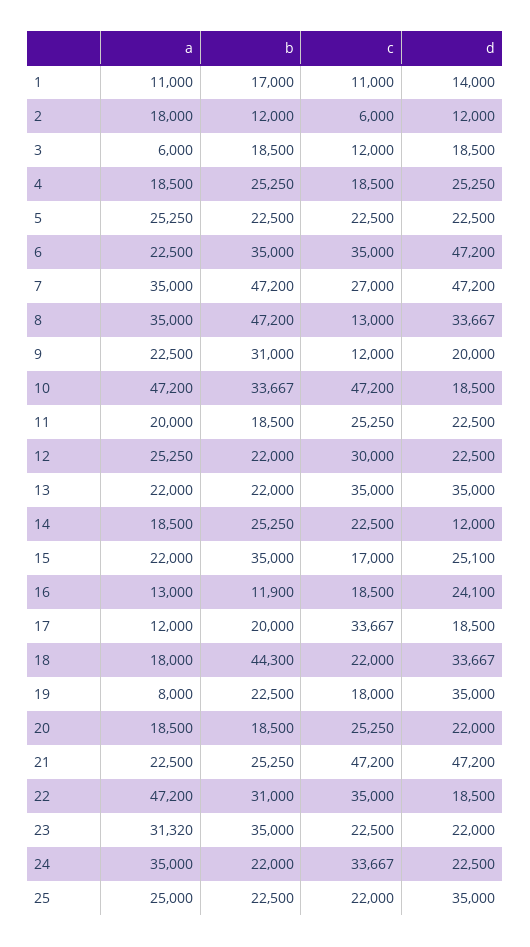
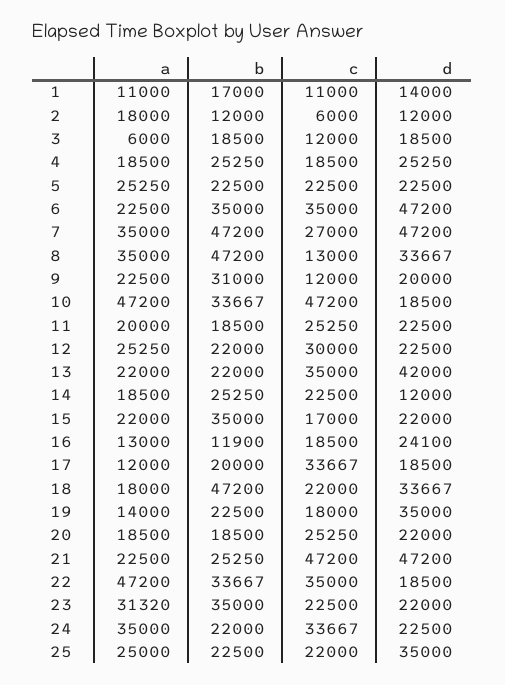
  {
    "a": {
      "1": 11000,
      "2": 18000,
      "3": 6000,
      "4": 18500,
      "5": 25250,
      "6": 22500,
      "7": 35000,
      "8": 35000,
      "9": 22500,
      "10": 47200,
      "11": 20000,
      "12": 25250,
      "13": 22000,
      "14": 18500,
      "15": 22000,
      "16": 13000,
      "17": 12000,
      "18": 18000,
-     "19": 8000,
+     "19": 14000,
      "20": 18500,
      "21": 22500,
      "22": 47200,
      "23": 31320,
      "24": 35000,
      "25": 25000
    },
    "b": {
      "1": 17000,
      "2": 12000,
      "3": 18500,
      "4": 25250,
      "5": 22500,
      "6": 35000,
      "7": 47200,
      "8": 47200,
      "9": 31000,
      "10": 33667,
      "11": 18500,
      "12": 22000,
      "13": 22000,
      "14": 25250,
      "15": 35000,
      "16": 11900,
      "17": 20000,
-     "18": 44300,
+     "18": 47200,
      "19": 22500,
      "20": 18500,
      "21": 25250,
-     "22": 31000,
+     "22": 33667,
      "23": 35000,
      "24": 22000,
      "25": 22500
    },
    "c": {
      "1": 11000,
      "2": 6000,
      "3": 12000,
      "4": 18500,
      "5": 22500,
      "6": 35000,
      "7": 27000,
      "8": 13000,
      "9": 12000,
      "10": 47200,
      "11": 25250,
      "12": 30000,
      "13": 35000,
      "14": 22500,
      "15": 17000,
      "16": 18500,
      "17": 33667,
      "18": 22000,
      "19": 18000,
      "20": 25250,
      "21": 47200,
      "22": 35000,
      "23": 22500,
      "24": 33667,
      "25": 22000
    },
    "d": {
      "1": 14000,
      "2": 12000,
      "3": 18500,
      "4": 25250,
      "5": 22500,
      "6": 47200,
      "7": 47200,
      "8": 33667,
      "9": 20000,
      "10": 18500,
      "11": 22500,
      "12": 22500,
-     "13": 35000,
+     "13": 42000,
      "14": 12000,
-     "15": 25100,
+     "15": 22000,
      "16": 24100,
      "17": 18500,
      "18": 33667,
      "19": 35000,
      "20": 22000,
      "21": 47200,
      "22": 18500,
      "23": 22000,
      "24": 22500,
      "25": 35000
    }
  }

